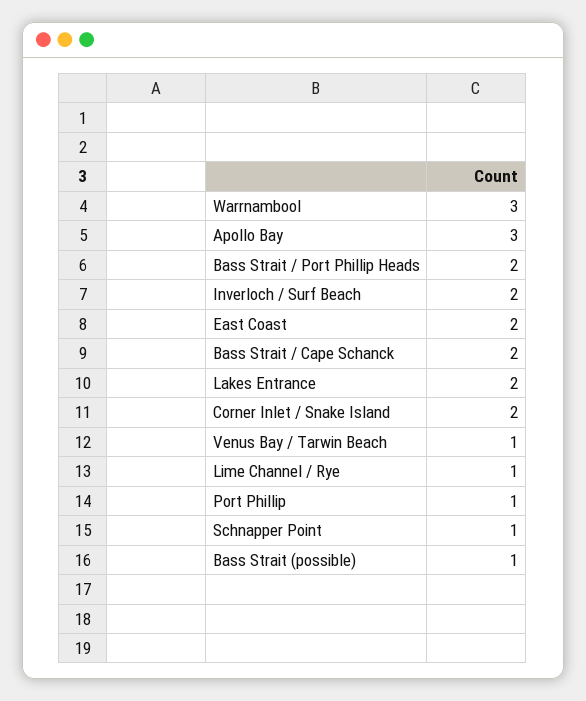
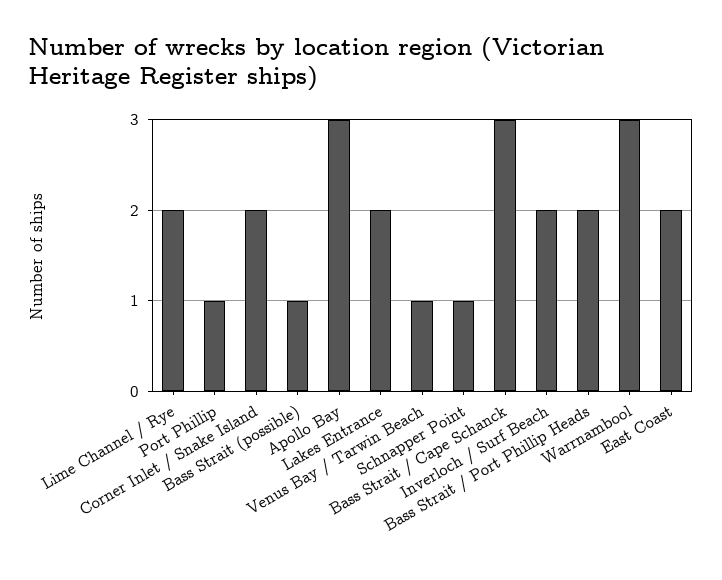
  {
    "Warrnambool": 3,
    "Apollo Bay": 3,
    "Bass Strait / Port Phillip Heads": 2,
    "Inverloch / Surf Beach": 2,
    "East Coast": 2,
-   "Bass Strait / Cape Schanck": 2,
+   "Bass Strait / Cape Schanck": 3,
    "Lakes Entrance": 2,
    "Corner Inlet / Snake Island": 2,
    "Venus Bay / Tarwin Beach": 1,
-   "Lime Channel / Rye": 1,
+   "Lime Channel / Rye": 2,
    "Port Phillip": 1,
    "Schnapper Point": 1,
    "Bass Strait (possible)": 1
  }

